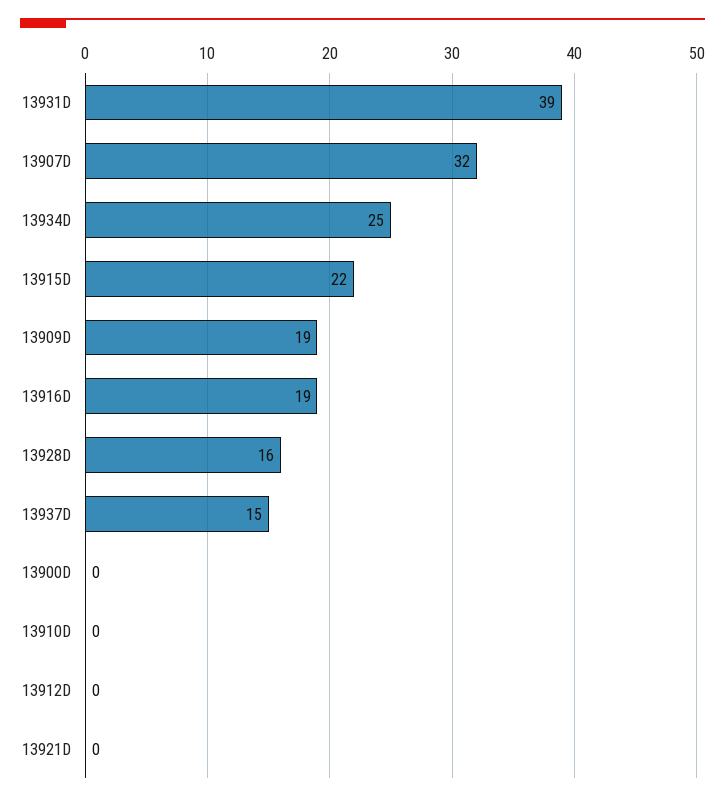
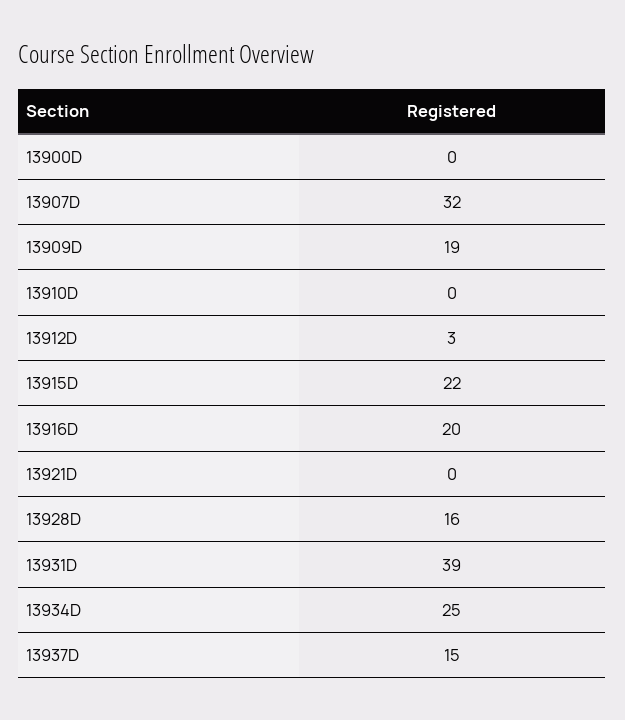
  {
    "13931D": 39,
    "13907D": 32,
    "13934D": 25,
    "13915D": 22,
    "13909D": 19,
-   "13916D": 19,
+   "13916D": 20,
    "13928D": 16,
    "13937D": 15,
    "13900D": 0,
    "13910D": 0,
-   "13912D": 0,
+   "13912D": 3,
    "13921D": 0
  }

